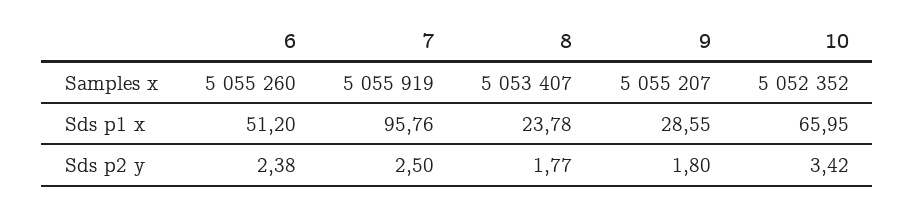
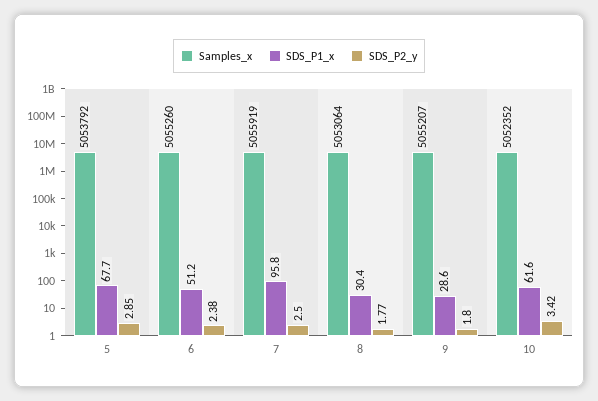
  {
    "Samples x": {
      "6": 5055260,
      "7": 5055919,
-     "8": 5053407,
+     "8": 5053064,
      "9": 5055207,
-     "10": 5052352
+     "10": 5052352,
+     "5": 5053792
    },
    "Sds p1 x": {
      "6": 51.2,
      "7": 95.76,
-     "8": 23.78,
+     "8": 30.4,
      "9": 28.55,
-     "10": 65.95
+     "10": 61.6,
+     "5": 67.7
    },
    "Sds p2 y": {
      "6": 2.38,
      "7": 2.5,
      "8": 1.77,
      "9": 1.8,
-     "10": 3.42
+     "10": 3.42,
+     "5": 2.85
    }
  }

